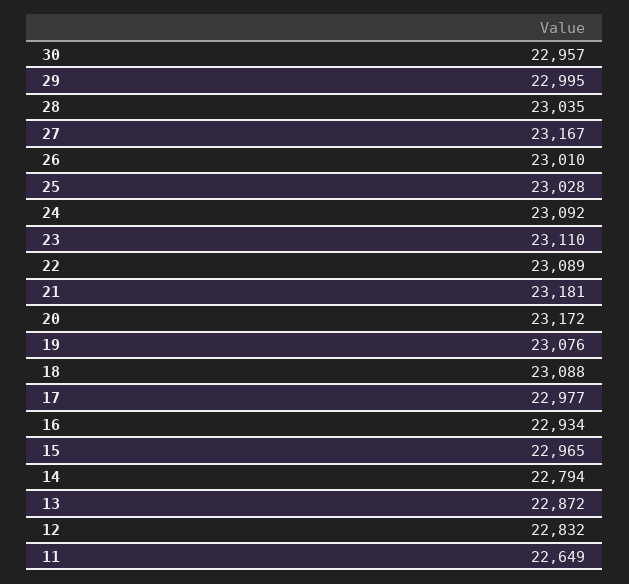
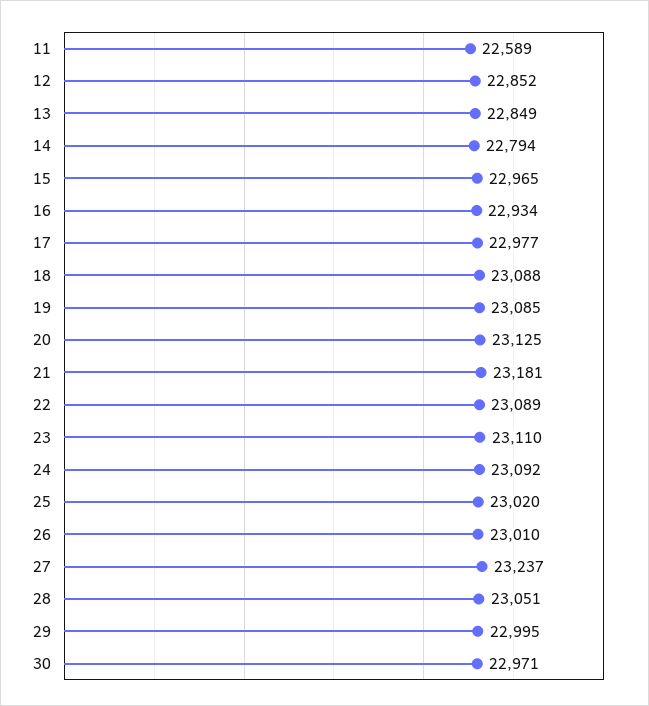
  {
-   "30": 22957,
+   "30": 22971,
    "29": 22995,
-   "28": 23035,
+   "28": 23051,
-   "27": 23167,
+   "27": 23237,
    "26": 23010,
-   "25": 23028,
+   "25": 23020,
    "24": 23092,
    "23": 23110,
    "22": 23089,
    "21": 23181,
-   "20": 23172,
+   "20": 23125,
-   "19": 23076,
+   "19": 23085,
    "18": 23088,
    "17": 22977,
    "16": 22934,
    "15": 22965,
    "14": 22794,
-   "13": 22872,
+   "13": 22849,
-   "12": 22832,
+   "12": 22852,
-   "11": 22649
+   "11": 22589
  }

